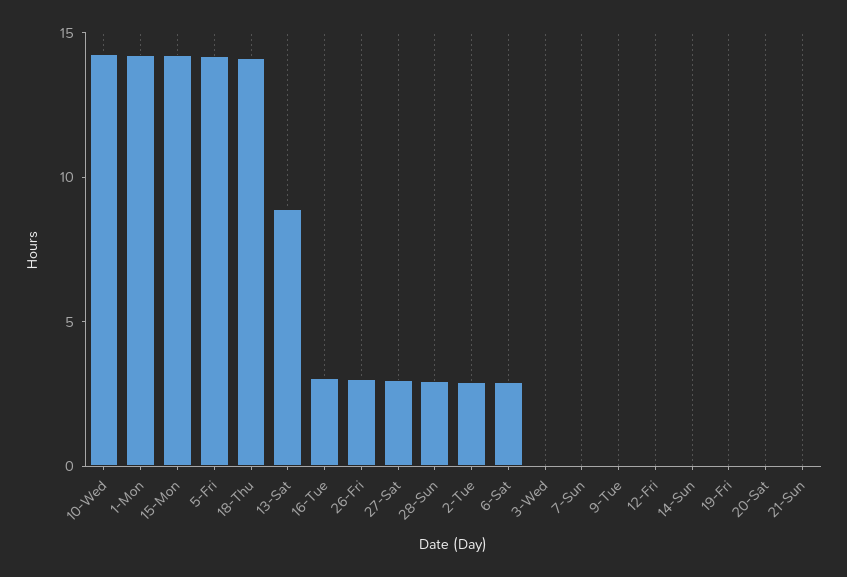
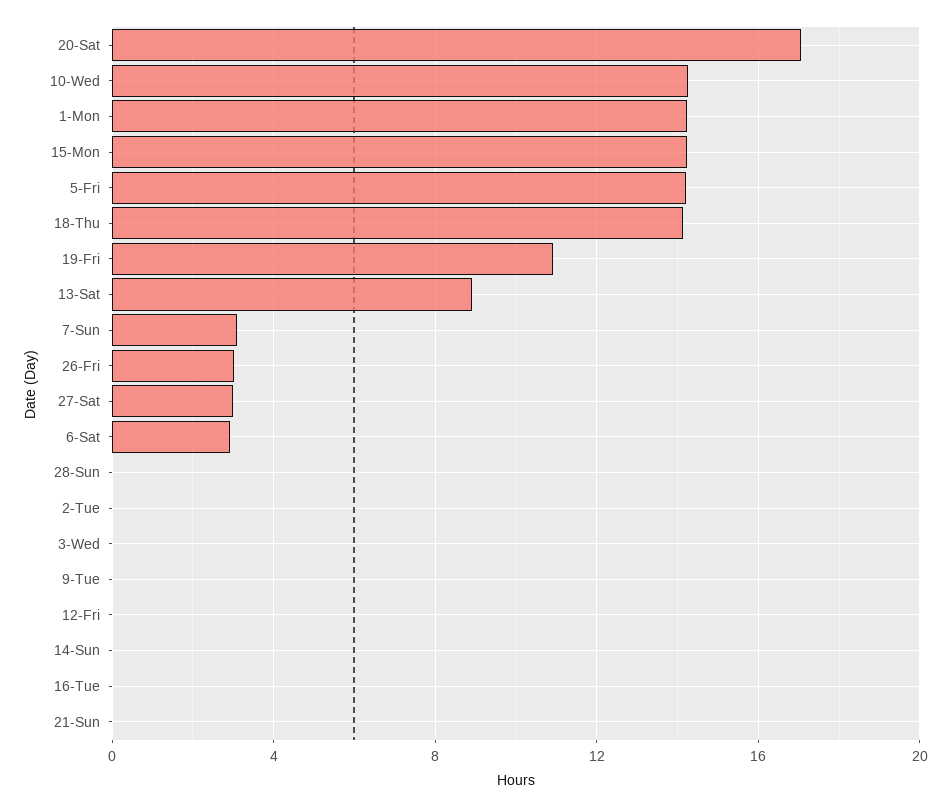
  {
    "10-Wed": 14.5,
    "1-Mon": 14,
    "15-Mon": 14,
    "5-Fri": 14,
    "18-Thu": 14,
    "13-Sat": 9,
-   "16-Tue": 3,
+   "16-Tue": 0,
    "26-Fri": 3,
    "27-Sat": 3,
-   "28-Sun": 3,
+   "28-Sun": 0,
-   "2-Tue": 3,
+   "2-Tue": 0,
    "6-Sat": 3,
    "3-Wed": 0,
-   "7-Sun": 0,
+   "7-Sun": 3,
    "9-Tue": 0,
    "12-Fri": 0,
    "14-Sun": 0,
-   "19-Fri": 0,
+   "19-Fri": 11,
-   "20-Sat": 0,
+   "20-Sat": 17,
    "21-Sun": 0
  }

